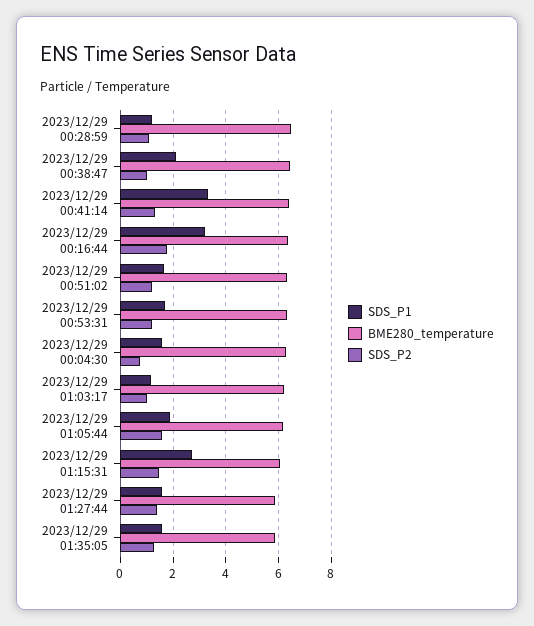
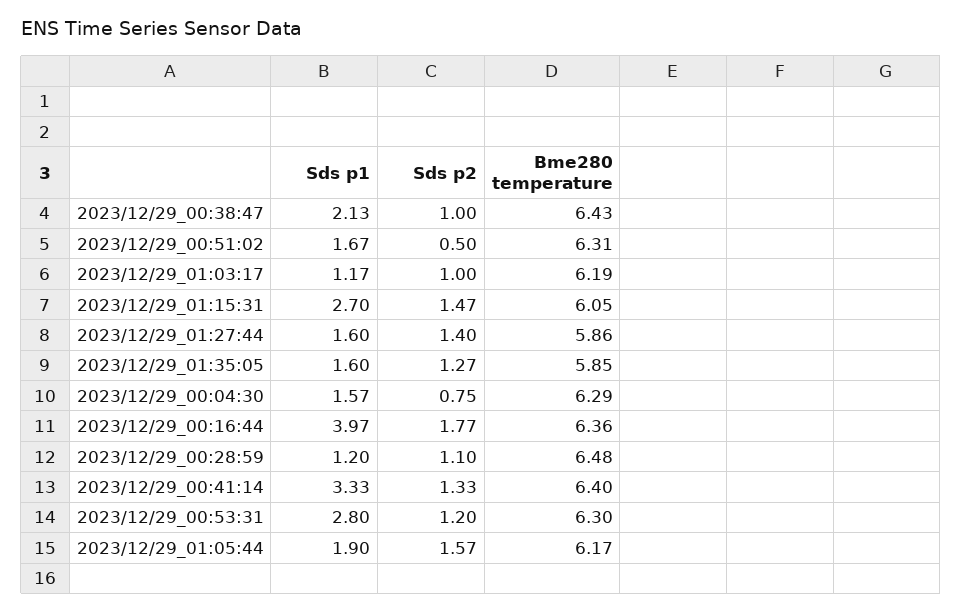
  {
    "SDS_P1": {
      "2023/12/29 00:28:59": 1.2,
      "2023/12/29 00:38:47": 2.13,
      "2023/12/29 00:41:14": 3.33,
-     "2023/12/29 00:16:44": 3.25,
+     "2023/12/29 00:16:44": 3.97,
      "2023/12/29 00:51:02": 1.67,
-     "2023/12/29 00:53:31": 1.75,
+     "2023/12/29 00:53:31": 2.8,
      "2023/12/29 00:04:30": 1.57,
      "2023/12/29 01:03:17": 1.17,
      "2023/12/29 01:05:44": 1.9,
      "2023/12/29 01:15:31": 2.7,
      "2023/12/29 01:27:44": 1.6,
      "2023/12/29 01:35:05": 1.6
    },
    "BME280_temperature": {
      "2023/12/29 00:28:59": 6.48,
      "2023/12/29 00:38:47": 6.43,
      "2023/12/29 00:41:14": 6.4,
      "2023/12/29 00:16:44": 6.36,
      "2023/12/29 00:51:02": 6.31,
      "2023/12/29 00:53:31": 6.3,
      "2023/12/29 00:04:30": 6.29,
      "2023/12/29 01:03:17": 6.19,
      "2023/12/29 01:05:44": 6.17,
      "2023/12/29 01:15:31": 6.05,
      "2023/12/29 01:27:44": 5.86,
      "2023/12/29 01:35:05": 5.85
    },
    "SDS_P2": {
      "2023/12/29 00:28:59": 1.1,
      "2023/12/29 00:38:47": 1,
      "2023/12/29 00:41:14": 1.33,
      "2023/12/29 00:16:44": 1.77,
-     "2023/12/29 00:51:02": 1.25,
+     "2023/12/29 00:51:02": 0.5,
      "2023/12/29 00:53:31": 1.2,
      "2023/12/29 00:04:30": 0.75,
      "2023/12/29 01:03:17": 1,
      "2023/12/29 01:05:44": 1.57,
      "2023/12/29 01:15:31": 1.47,
      "2023/12/29 01:27:44": 1.4,
      "2023/12/29 01:35:05": 1.27
    }
  }

